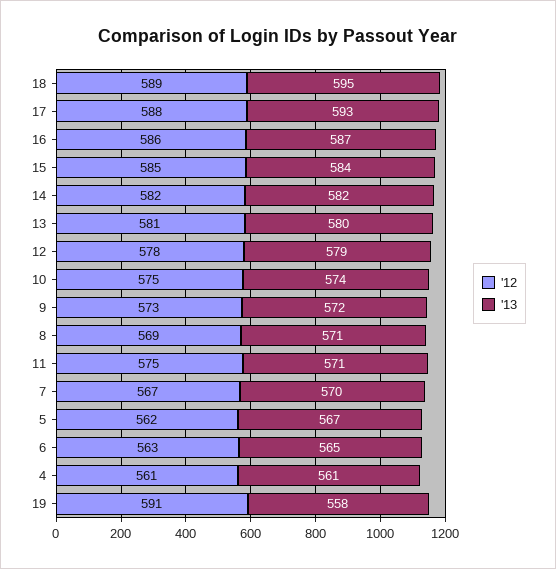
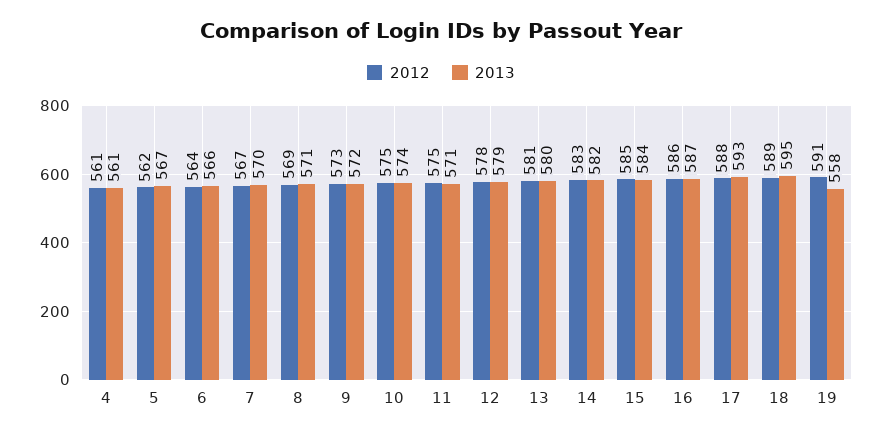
  {
    "'12": {
      "18": 589,
      "17": 588,
      "16": 586,
      "15": 585,
-     "14": 582,
+     "14": 583,
      "13": 581,
      "12": 578,
      "10": 575,
      "9": 573,
      "8": 569,
      "11": 575,
      "7": 567,
      "5": 562,
-     "6": 563,
+     "6": 564,
      "4": 561,
      "19": 591
    },
    "'13": {
      "18": 595,
      "17": 593,
      "16": 587,
      "15": 584,
      "14": 582,
      "13": 580,
      "12": 579,
      "10": 574,
      "9": 572,
      "8": 571,
      "11": 571,
      "7": 570,
      "5": 567,
-     "6": 565,
+     "6": 566,
      "4": 561,
      "19": 558
    }
  }

